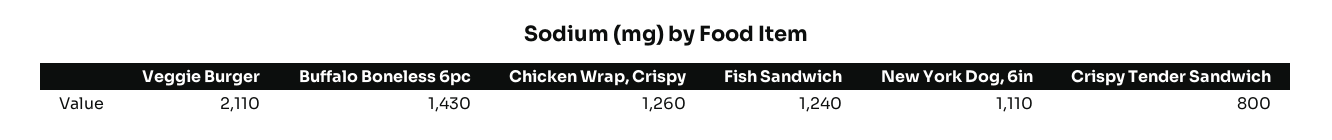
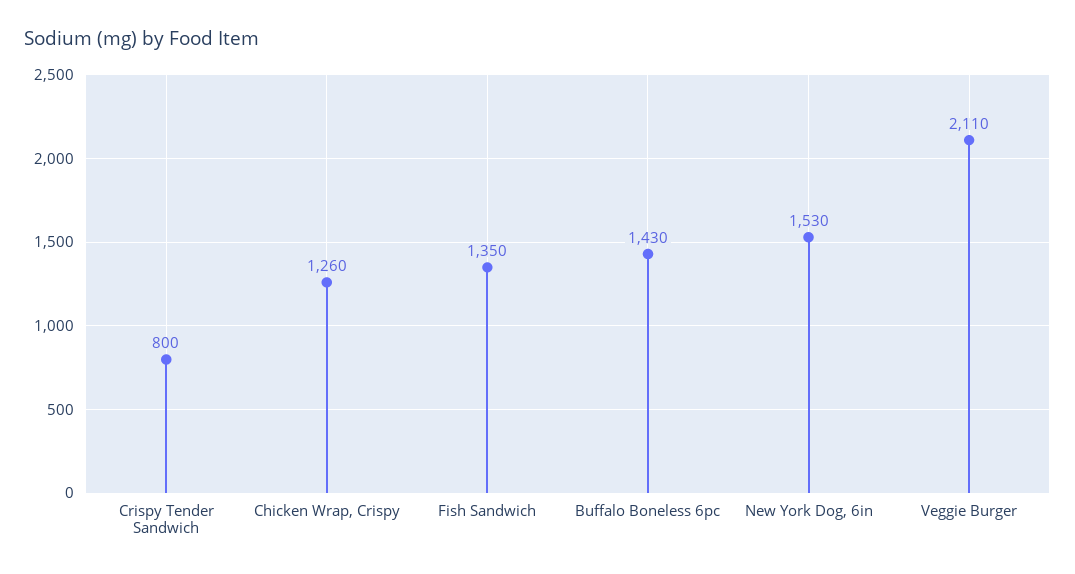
  {
    "Veggie Burger": 2110,
    "Buffalo Boneless 6pc": 1430,
    "Chicken Wrap, Crispy": 1260,
-   "Fish Sandwich": 1240,
+   "Fish Sandwich": 1350,
-   "New York Dog, 6in": 1110,
+   "New York Dog, 6in": 1530,
    "Crispy Tender Sandwich": 800
  }

